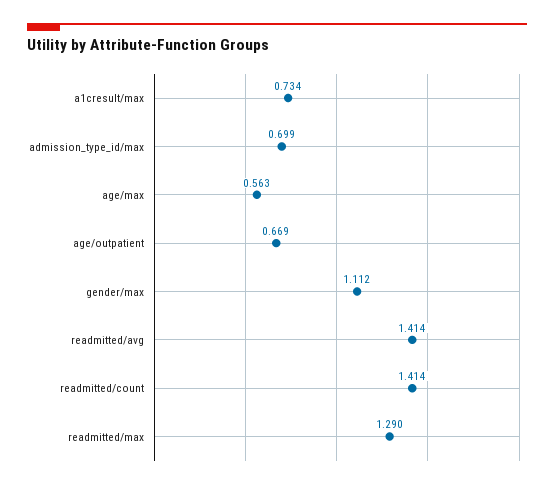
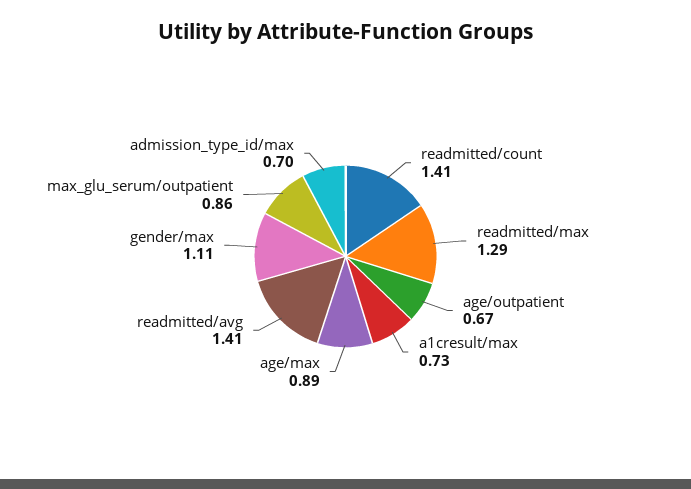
  {
    "a1cresult/max": 0.734,
    "admission_type_id/max": 0.699,
-   "age/max": 0.563,
+   "age/max": 0.89,
    "age/outpatient": 0.669,
    "gender/max": 1.112,
    "readmitted/avg": 1.414,
    "readmitted/count": 1.414,
-   "readmitted/max": 1.29
+   "readmitted/max": 1.29,
+   "max_glu_serum/outpatient": 0.86
  }

